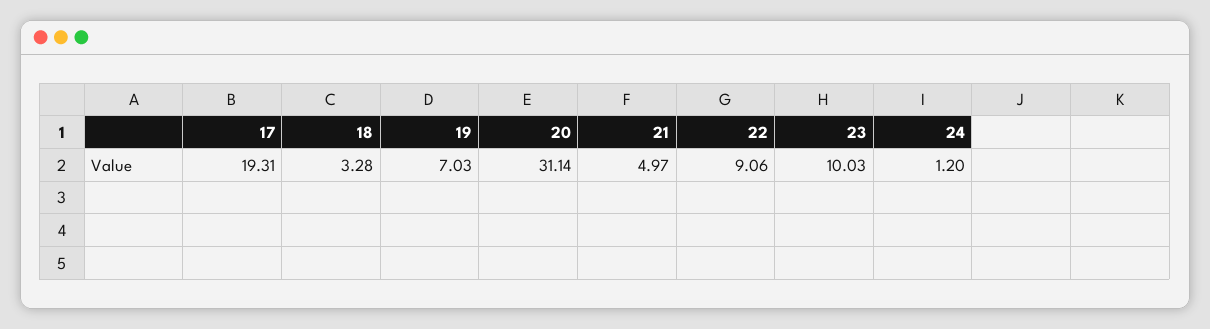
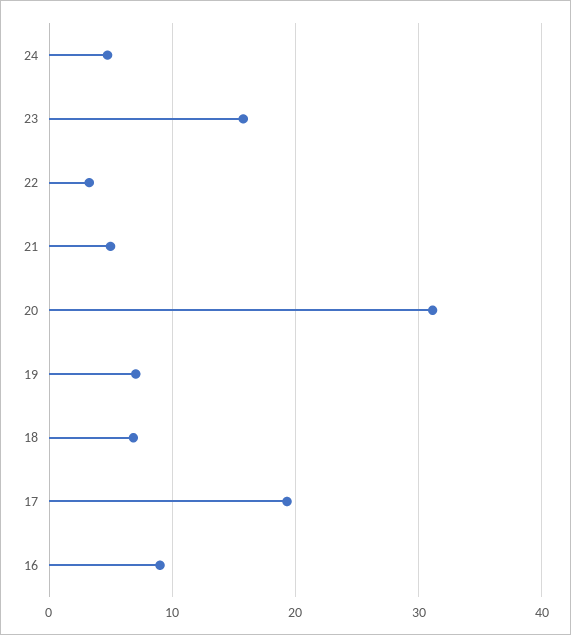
  {
    "17": 19.31,
-   "18": 3.28,
+   "18": 7,
    "19": 7.03,
    "20": 31.14,
    "21": 4.97,
-   "22": 9.06,
+   "22": 3,
-   "23": 10.03,
+   "23": 16,
-   "24": 1.2
+   "24": 5,
+   "16": 9
  }

